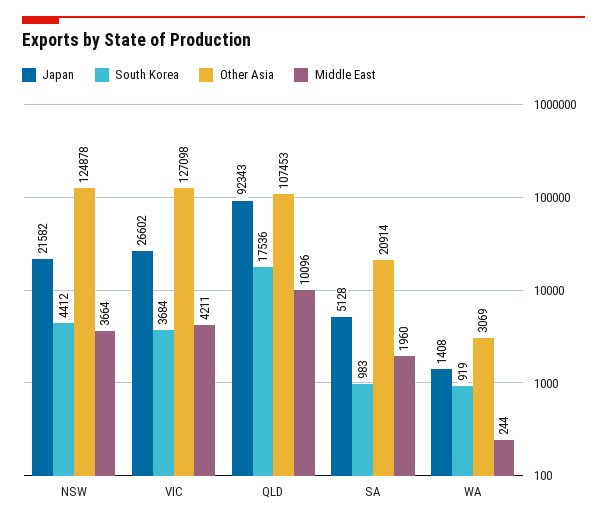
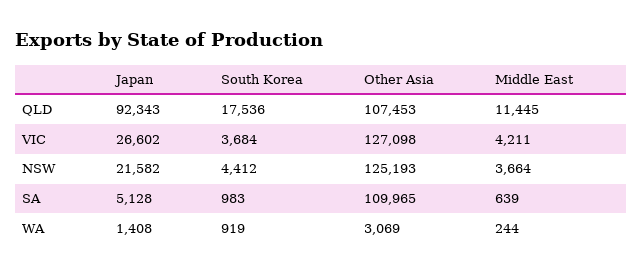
  {
    "Japan": {
      "NSW": 21582,
      "VIC": 26602,
      "QLD": 92343,
      "SA": 5128,
      "WA": 1408
    },
    "South Korea": {
      "NSW": 4412,
      "VIC": 3684,
      "QLD": 17536,
      "SA": 983,
      "WA": 919
    },
    "Other Asia": {
-     "NSW": 124878,
+     "NSW": 125193,
      "VIC": 127098,
      "QLD": 107453,
-     "SA": 20914,
+     "SA": 109965,
      "WA": 3069
    },
    "Middle East": {
      "NSW": 3664,
      "VIC": 4211,
-     "QLD": 10096,
+     "QLD": 11445,
-     "SA": 1960,
+     "SA": 639,
      "WA": 244
    }
  }

